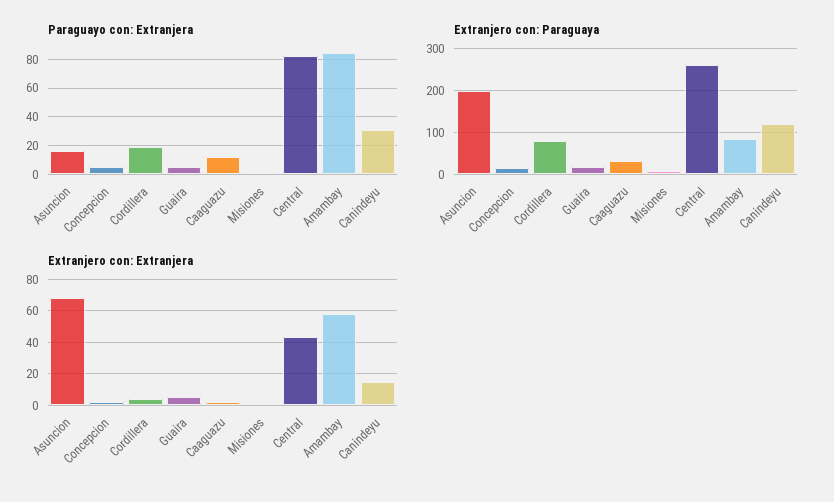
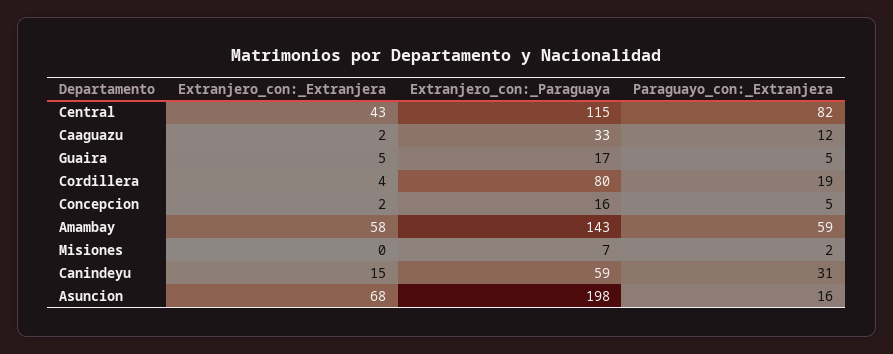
  {
    "Paraguayo con: Extranjera": {
      "Asuncion": 16,
      "Concepcion": 5,
      "Cordillera": 19,
      "Guaira": 5,
      "Caaguazu": 12,
      "Misiones": 2,
      "Central": 82,
-     "Amambay": 85,
+     "Amambay": 59,
      "Canindeyu": 31
    },
    "Extranjero con: Paraguaya": {
      "Asuncion": 198,
      "Concepcion": 16,
      "Cordillera": 80,
      "Guaira": 17,
      "Caaguazu": 33,
      "Misiones": 7,
-     "Central": 260,
+     "Central": 115,
-     "Amambay": 80,
+     "Amambay": 143,
-     "Canindeyu": 120
+     "Canindeyu": 59
    },
    "Extranjero con: Extranjera": {
      "Asuncion": 68,
      "Concepcion": 2,
      "Cordillera": 4,
      "Guaira": 5,
      "Caaguazu": 2,
      "Misiones": 0,
      "Central": 43,
      "Amambay": 58,
      "Canindeyu": 15
    }
  }

